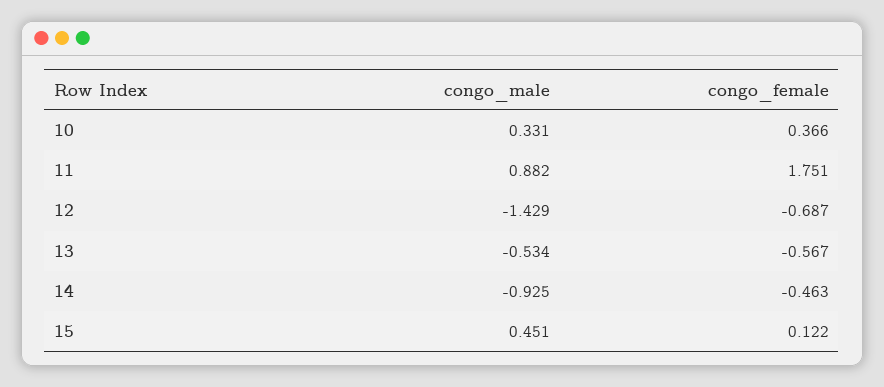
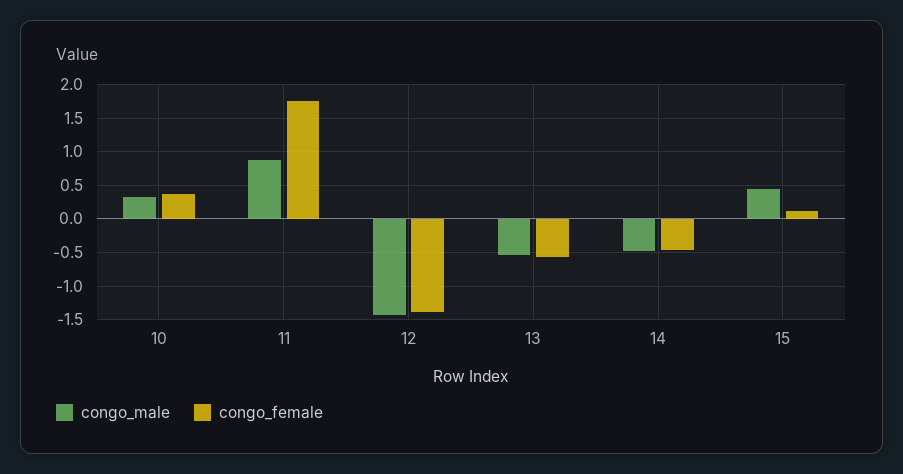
  {
    "congo_male": {
      "10": 0.331,
      "11": 0.882,
      "12": -1.429,
      "13": -0.534,
-     "14": -0.925,
+     "14": -0.5,
      "15": 0.451
    },
    "congo_female": {
      "10": 0.366,
      "11": 1.751,
-     "12": -0.687,
+     "12": -1.4,
      "13": -0.567,
      "14": -0.463,
      "15": 0.122
    }
  }

